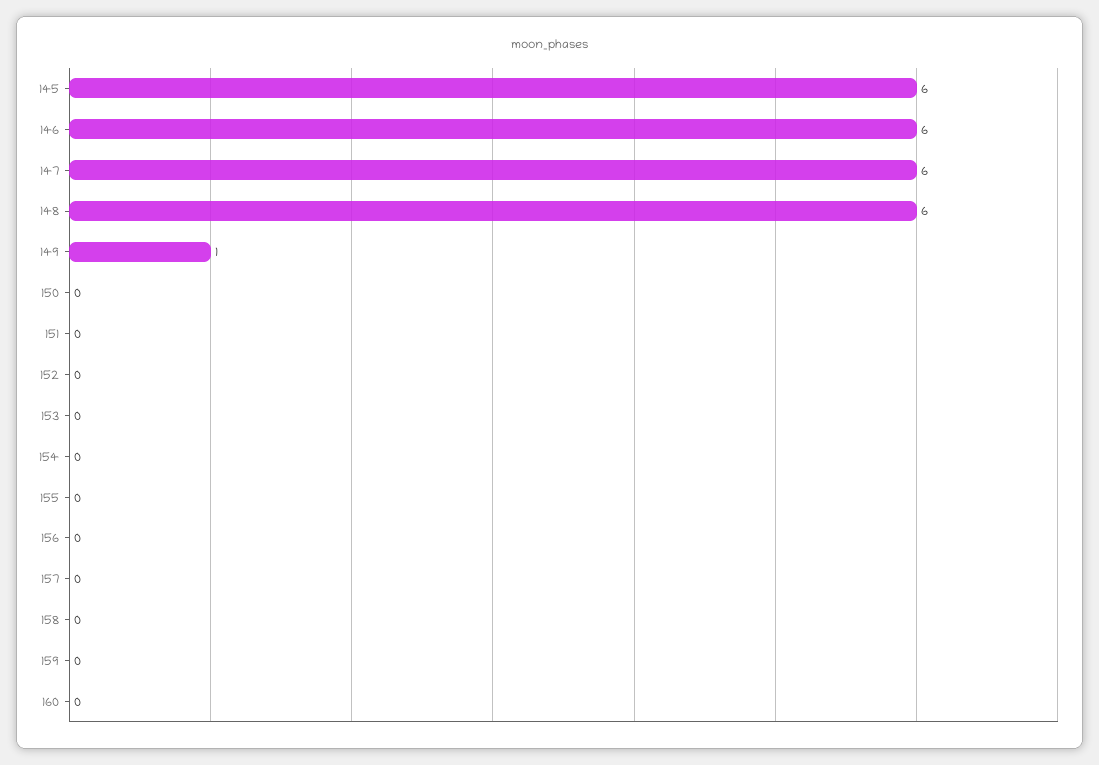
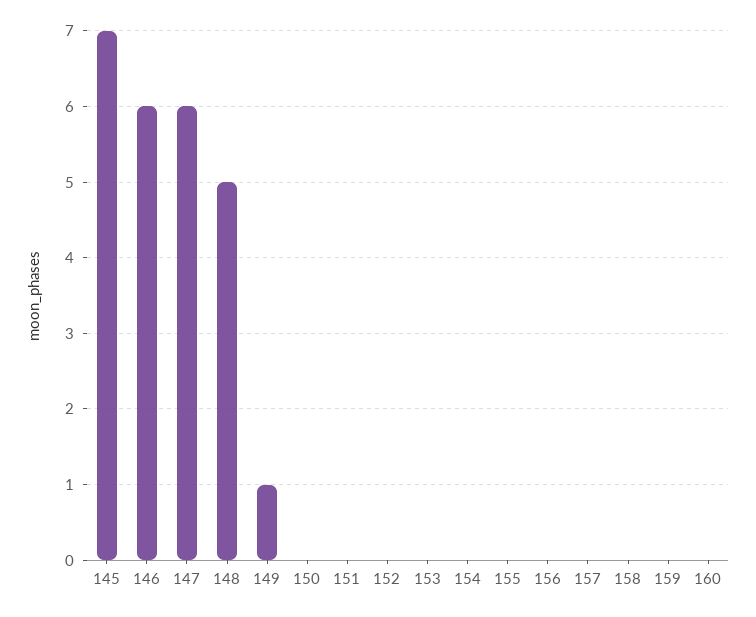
  {
-   "145": 6,
+   "145": 7,
    "146": 6,
    "147": 6,
-   "148": 6,
+   "148": 5,
    "149": 1,
    "150": 0,
    "151": 0,
    "152": 0,
    "153": 0,
    "154": 0,
    "155": 0,
    "156": 0,
    "157": 0,
    "158": 0,
    "159": 0,
    "160": 0
  }

